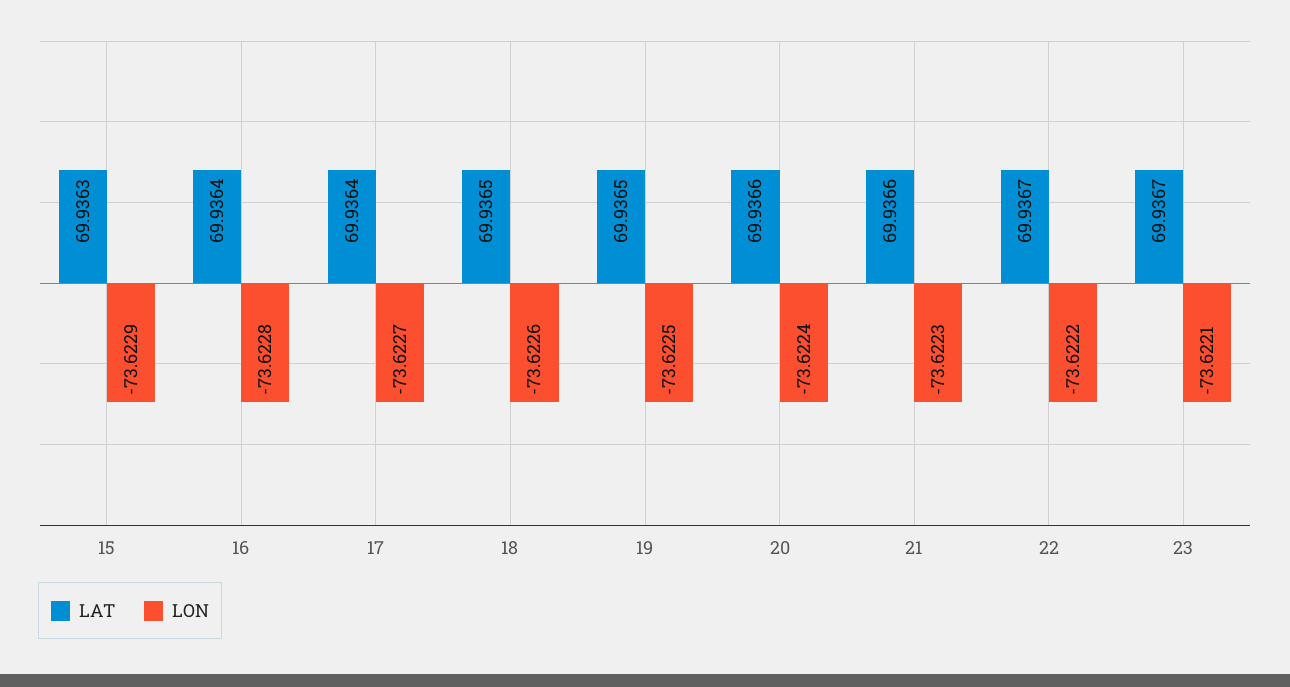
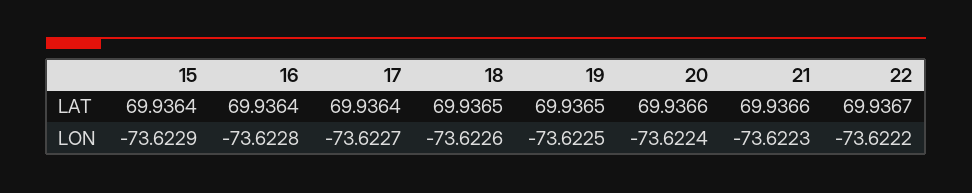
  {
    "LAT": {
-     "15": 69.9363,
+     "15": 69.9364,
      "16": 69.9364,
      "17": 69.9364,
      "18": 69.9365,
      "19": 69.9365,
      "20": 69.9366,
      "21": 69.9366,
-     "22": 69.9367,
+     "22": 69.9367
-     "23": 69.9367
    },
    "LON": {
      "15": -73.6229,
      "16": -73.6228,
      "17": -73.6227,
      "18": -73.6226,
      "19": -73.6225,
      "20": -73.6224,
      "21": -73.6223,
-     "22": -73.6222,
+     "22": -73.6222
-     "23": -73.6221
    }
  }

